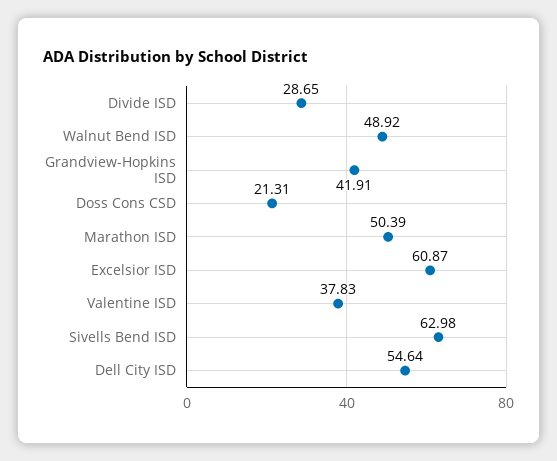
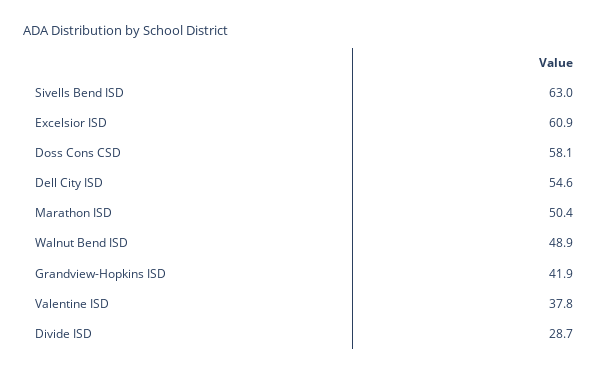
  {
    "Divide ISD": 28.65,
    "Walnut Bend ISD": 48.92,
    "Grandview-Hopkins ISD": 41.91,
-   "Doss Cons CSD": 21.31,
+   "Doss Cons CSD": 58.1,
    "Marathon ISD": 50.39,
    "Excelsior ISD": 60.87,
    "Valentine ISD": 37.83,
    "Sivells Bend ISD": 62.98,
    "Dell City ISD": 54.64
  }

